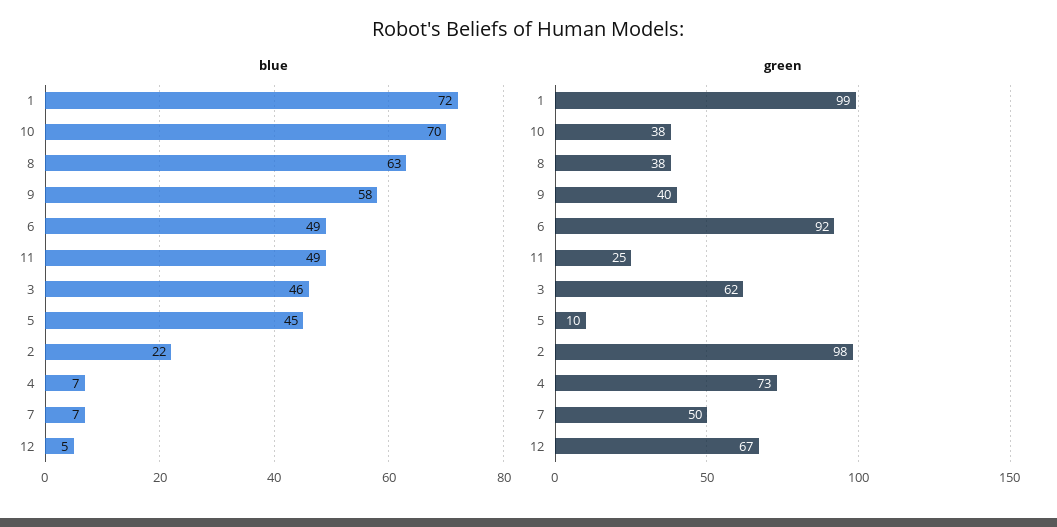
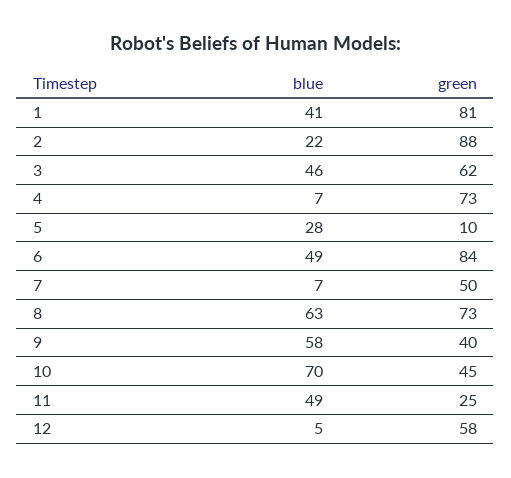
  {
    "blue": {
-     "1": 72,
+     "1": 41,
      "10": 70,
      "8": 63,
      "9": 58,
      "6": 49,
      "11": 49,
      "3": 46,
-     "5": 45,
+     "5": 28,
      "2": 22,
      "4": 7,
      "7": 7,
      "12": 5
    },
    "green": {
-     "1": 99,
+     "1": 81,
-     "10": 38,
+     "10": 45,
-     "8": 38,
+     "8": 73,
      "9": 40,
-     "6": 92,
+     "6": 84,
      "11": 25,
      "3": 62,
      "5": 10,
-     "2": 98,
+     "2": 88,
      "4": 73,
      "7": 50,
-     "12": 67
+     "12": 58
    }
  }

